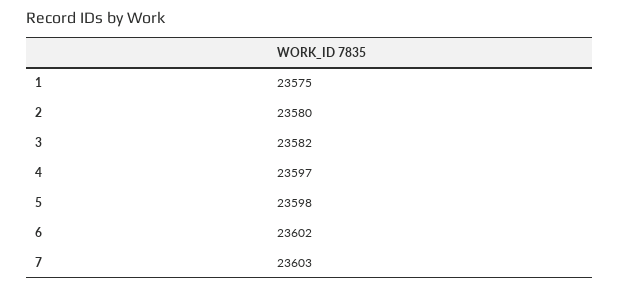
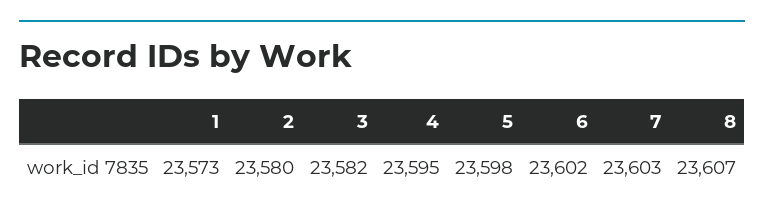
  {
-   "1": 23575,
+   "1": 23573,
    "2": 23580,
    "3": 23582,
-   "4": 23597,
+   "4": 23595,
    "5": 23598,
    "6": 23602,
-   "7": 23603
+   "7": 23603,
+   "8": 23607
  }

